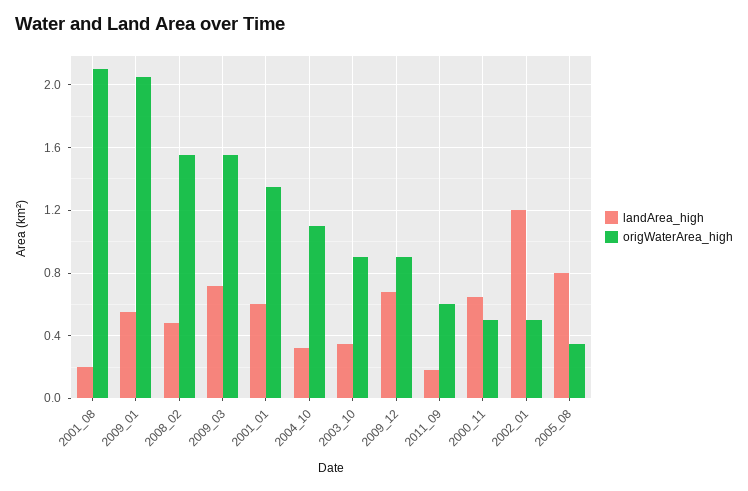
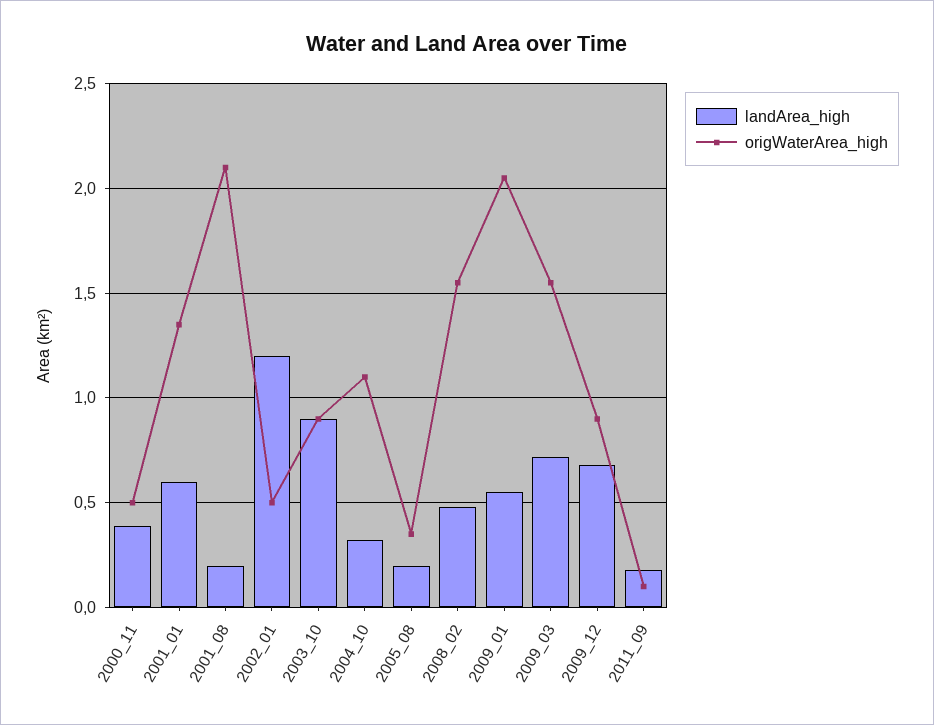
  {
    "landArea_high": {
      "2001_08": 0.2,
      "2009_01": 0.55,
      "2008_02": 0.5,
      "2009_03": 0.7,
      "2001_01": 0.6,
      "2004_10": 0.3,
-     "2003_10": 0.35,
+     "2003_10": 0.9,
      "2009_12": 0.7,
      "2011_09": 0.2,
-     "2000_11": 0.65,
+     "2000_11": 0.4,
      "2002_01": 1.2,
-     "2005_08": 0.8
+     "2005_08": 0.2
    },
    "origWaterArea_high": {
      "2001_08": 2.1,
      "2009_01": 2.05,
      "2008_02": 1.55,
      "2009_03": 1.55,
      "2001_01": 1.35,
      "2004_10": 1.1,
      "2003_10": 0.9,
      "2009_12": 0.9,
-     "2011_09": 0.6,
+     "2011_09": 0.1,
      "2000_11": 0.5,
      "2002_01": 0.5,
      "2005_08": 0.35
    }
  }

